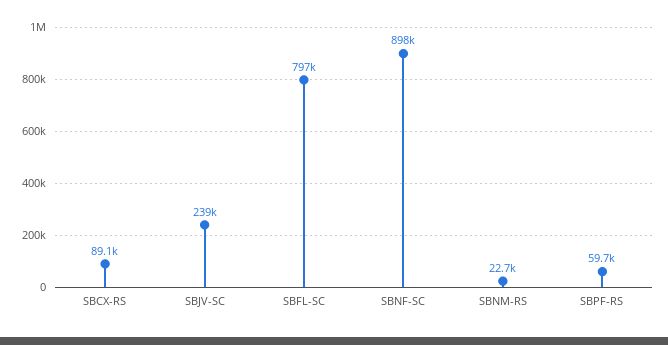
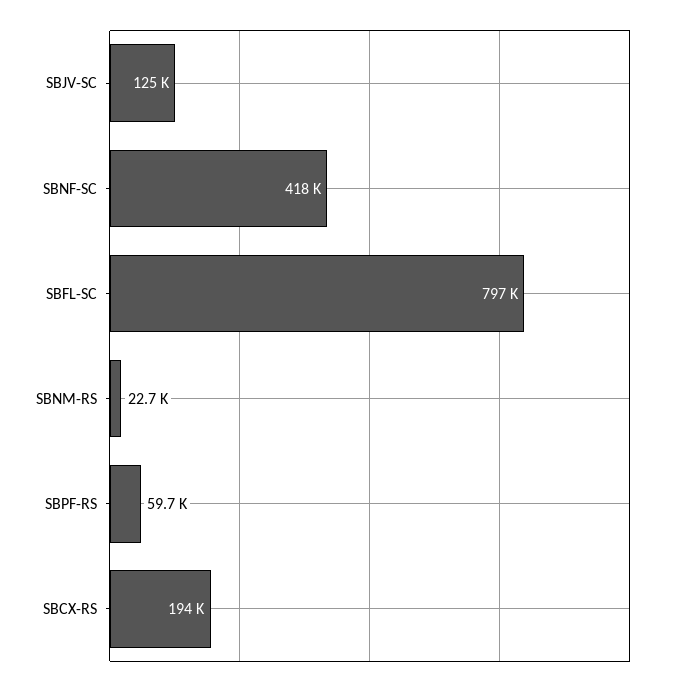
  {
-   "SBCX-RS": 89100,
+   "SBCX-RS": 194000,
-   "SBJV-SC": 239000,
+   "SBJV-SC": 125000,
    "SBFL-SC": 797000,
-   "SBNF-SC": 898000,
+   "SBNF-SC": 418000,
    "SBNM-RS": 22700,
    "SBPF-RS": 59700
  }

